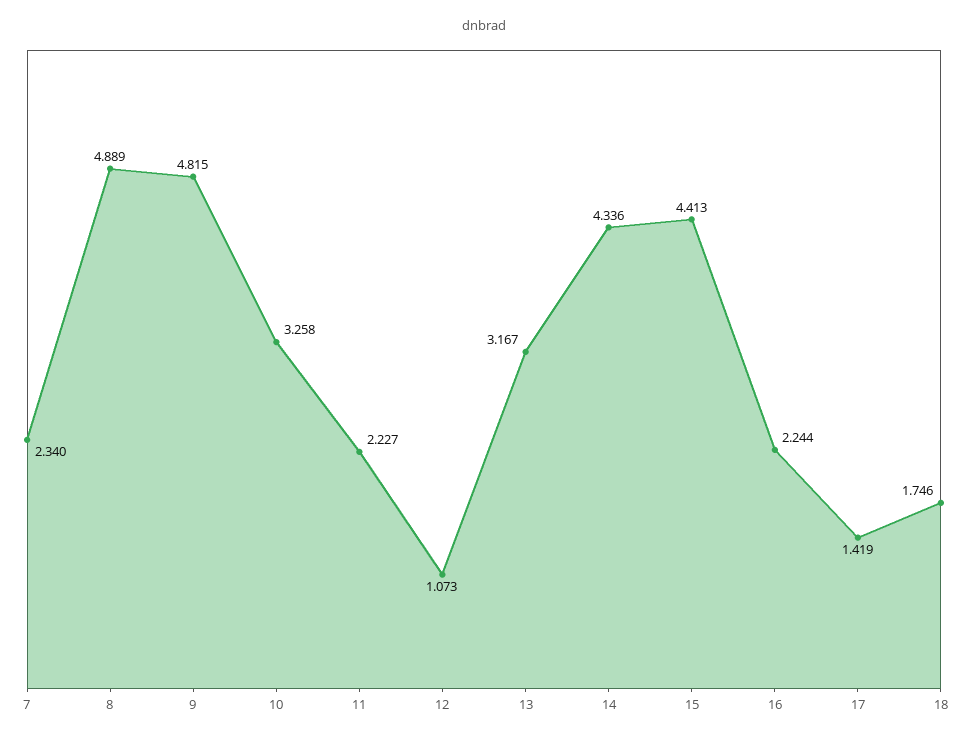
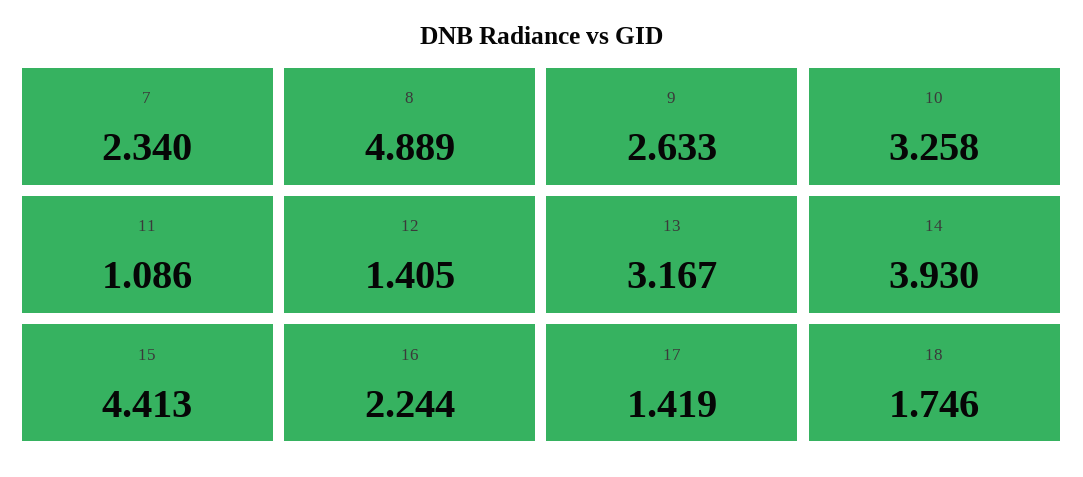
  {
    "7": 2.34,
    "8": 4.889,
-   "9": 4.815,
+   "9": 2.633,
    "10": 3.258,
-   "11": 2.227,
+   "11": 1.086,
-   "12": 1.073,
+   "12": 1.405,
    "13": 3.167,
-   "14": 4.336,
+   "14": 3.93,
    "15": 4.413,
    "16": 2.244,
    "17": 1.419,
    "18": 1.746
  }

